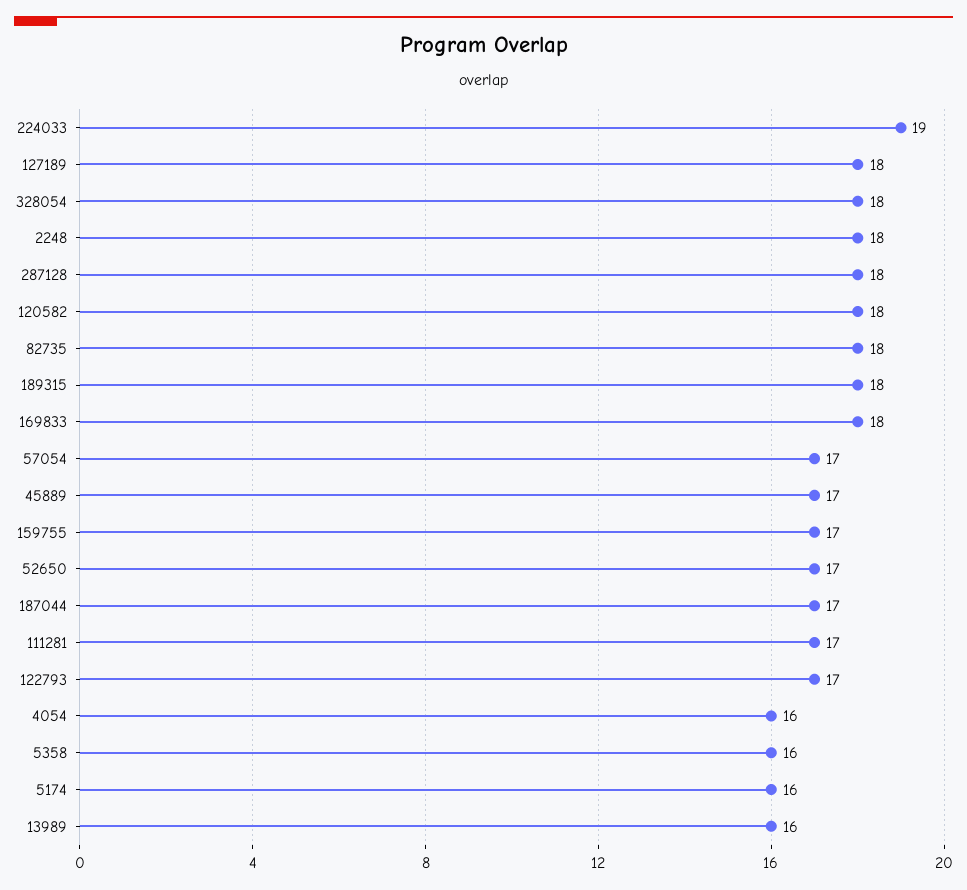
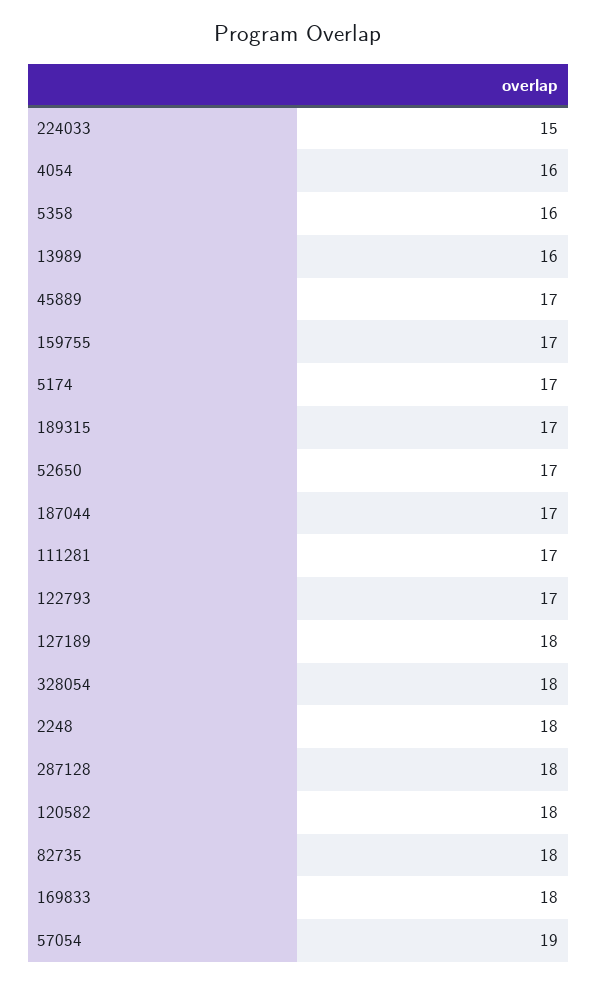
  {
-   "224033": 19,
+   "224033": 15,
    "127189": 18,
    "328054": 18,
    "2248": 18,
    "287128": 18,
    "120582": 18,
    "82735": 18,
-   "189315": 18,
+   "189315": 17,
    "169833": 18,
-   "57054": 17,
+   "57054": 19,
    "45889": 17,
    "159755": 17,
    "52650": 17,
    "187044": 17,
    "111281": 17,
    "122793": 17,
    "4054": 16,
    "5358": 16,
-   "5174": 16,
+   "5174": 17,
    "13989": 16
  }

